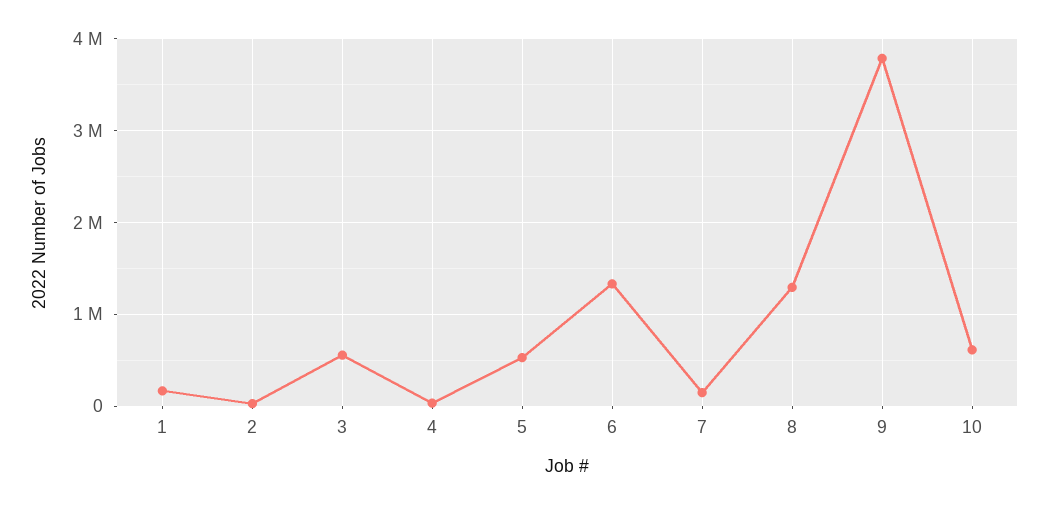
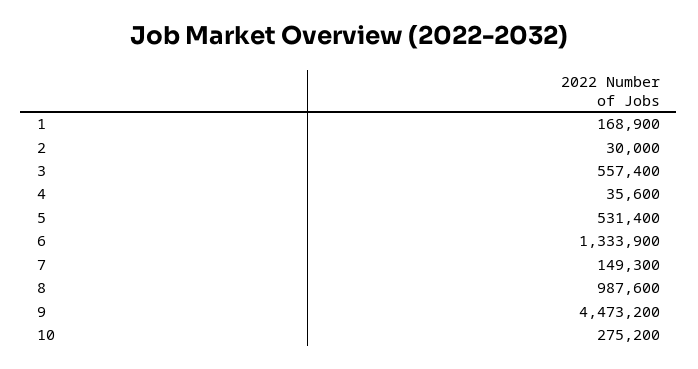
  {
    "1": 168900,
    "2": 30000,
    "3": 557400,
    "4": 35600,
    "5": 531400,
    "6": 1333900,
    "7": 149300,
-   "8": 1300000,
+   "8": 987600,
-   "9": 3800000,
+   "9": 4473200,
-   "10": 600000
+   "10": 275200
  }

